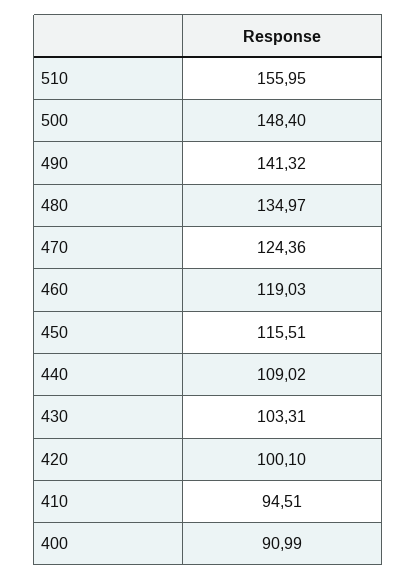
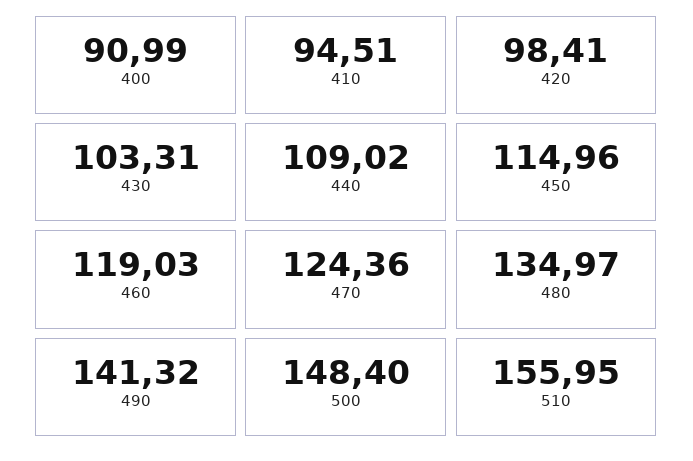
  {
    "510": 155.95,
    "500": 148.4,
    "490": 141.32,
    "480": 134.97,
    "470": 124.36,
    "460": 119.03,
-   "450": 115.51,
+   "450": 114.96,
    "440": 109.02,
    "430": 103.31,
-   "420": 100.1,
+   "420": 98.41,
    "410": 94.51,
    "400": 90.99
  }

